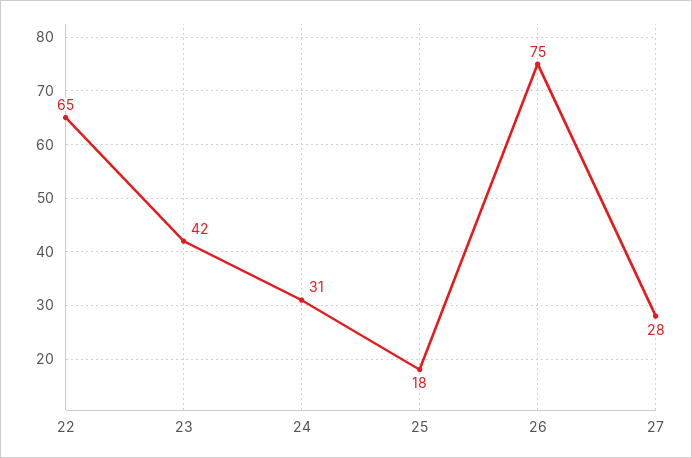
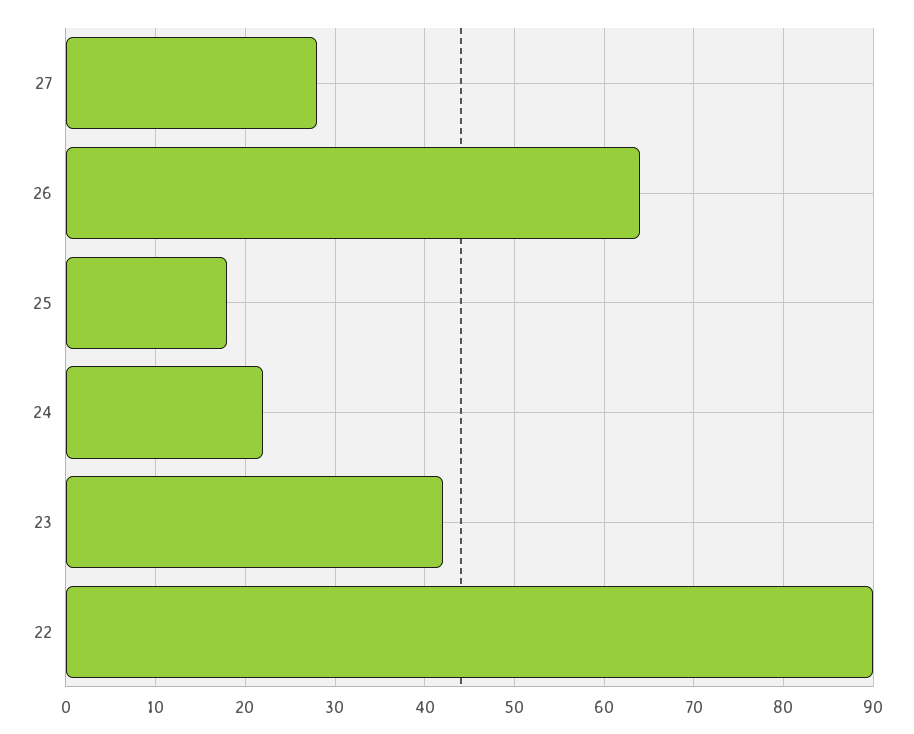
  {
-   "22": 65,
+   "22": 90,
    "23": 42,
-   "24": 31,
+   "24": 22,
    "25": 18,
-   "26": 75,
+   "26": 64,
    "27": 28
  }

